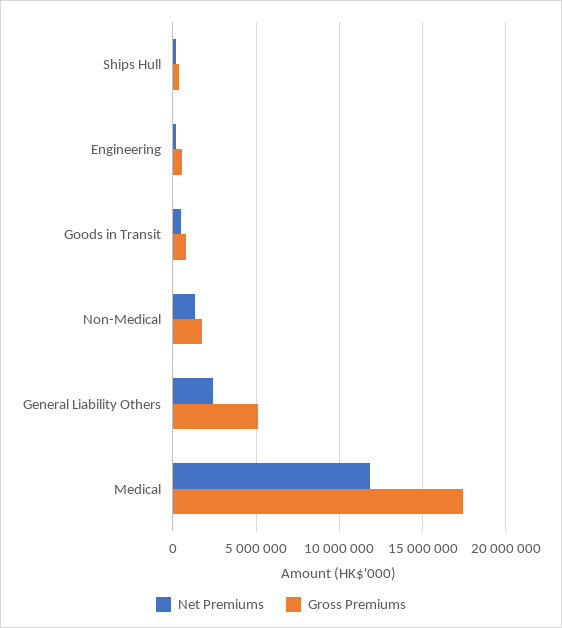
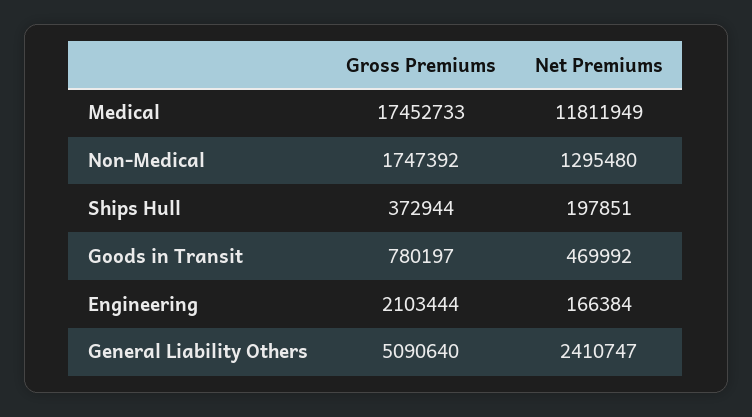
  {
    "Net Premiums": {
      "Ships Hull": 197851,
      "Engineering": 166384,
      "Goods in Transit": 469992,
      "Non-Medical": 1295480,
      "General Liability Others": 2410747,
      "Medical": 11811949
    },
    "Gross Premiums": {
      "Ships Hull": 372944,
-     "Engineering": 500000,
+     "Engineering": 2103444,
      "Goods in Transit": 780197,
      "Non-Medical": 1747392,
      "General Liability Others": 5090640,
      "Medical": 17452733
    }
  }

